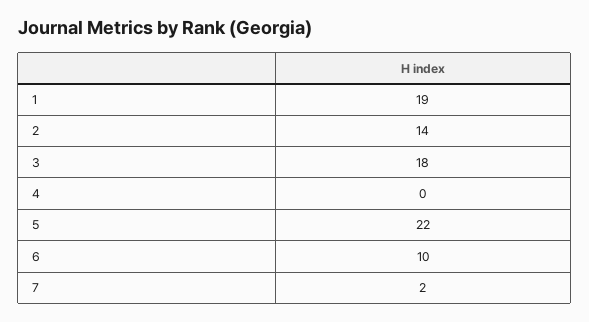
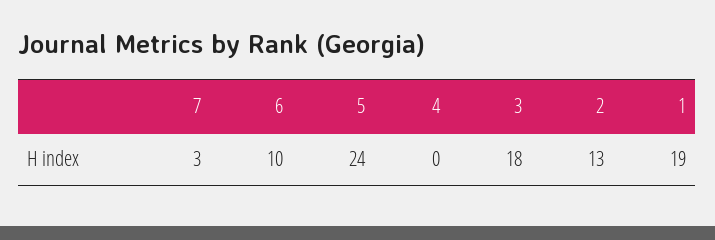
  {
    "1": 19,
-   "2": 14,
+   "2": 13,
    "3": 18,
    "4": 0,
-   "5": 22,
+   "5": 24,
    "6": 10,
-   "7": 2
+   "7": 3
  }

